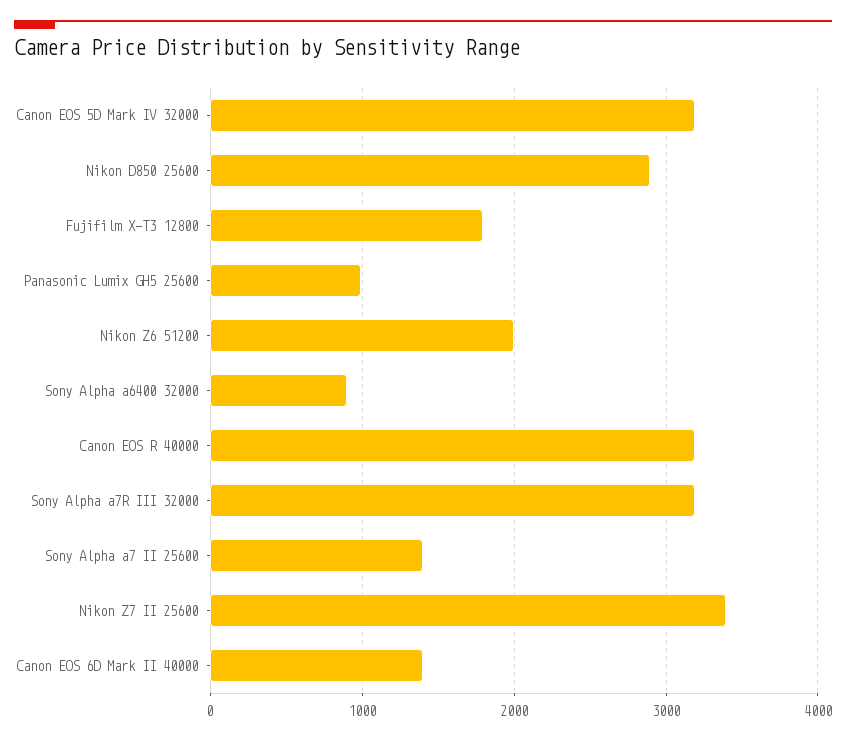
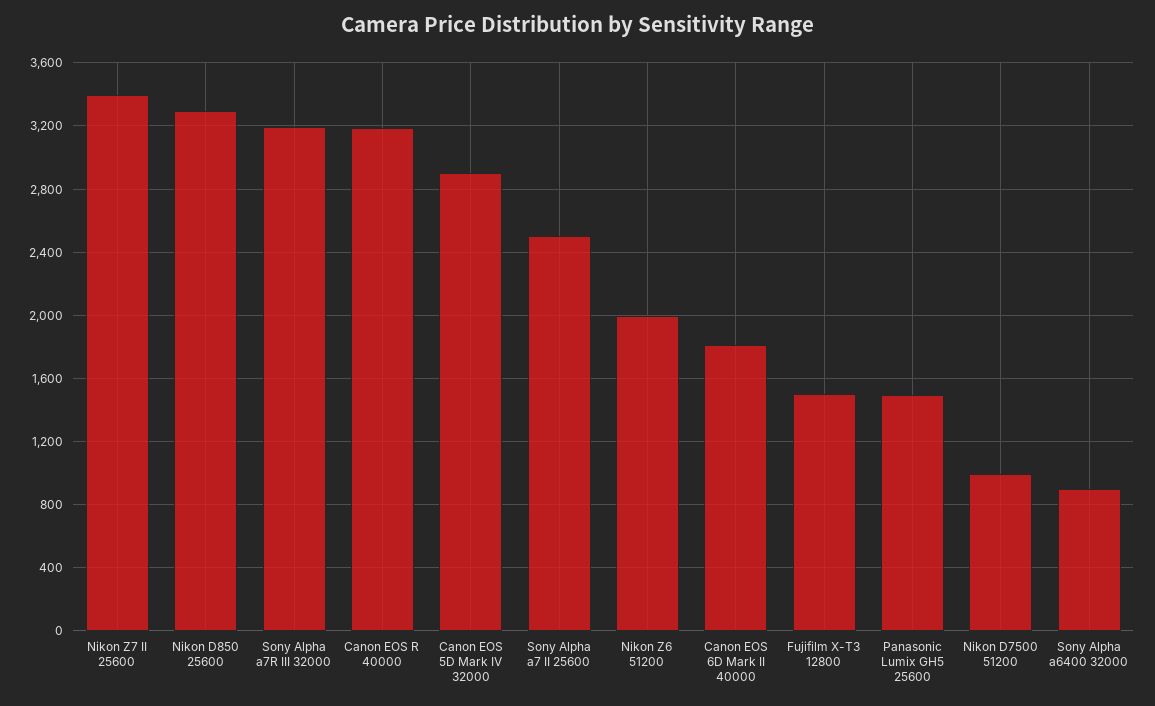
  {
-   "Canon EOS 5D Mark IV 32000": 3200,
+   "Canon EOS 5D Mark IV 32000": 2900,
-   "Nikon D850 25600": 2900,
+   "Nikon D850 25600": 3300,
-   "Fujifilm X-T3 12800": 1800,
+   "Fujifilm X-T3 12800": 1500,
-   "Panasonic Lumix GH5 25600": 1000,
+   "Panasonic Lumix GH5 25600": 1500,
    "Nikon Z6 51200": 2000,
    "Sony Alpha a6400 32000": 900,
    "Canon EOS R 40000": 3200,
    "Sony Alpha a7R III 32000": 3200,
-   "Sony Alpha a7 II 25600": 1400,
+   "Sony Alpha a7 II 25600": 2500,
    "Nikon Z7 II 25600": 3400,
-   "Canon EOS 6D Mark II 40000": 1400
+   "Canon EOS 6D Mark II 40000": 1800,
+   "Nikon D7500 51200": 1000
  }

